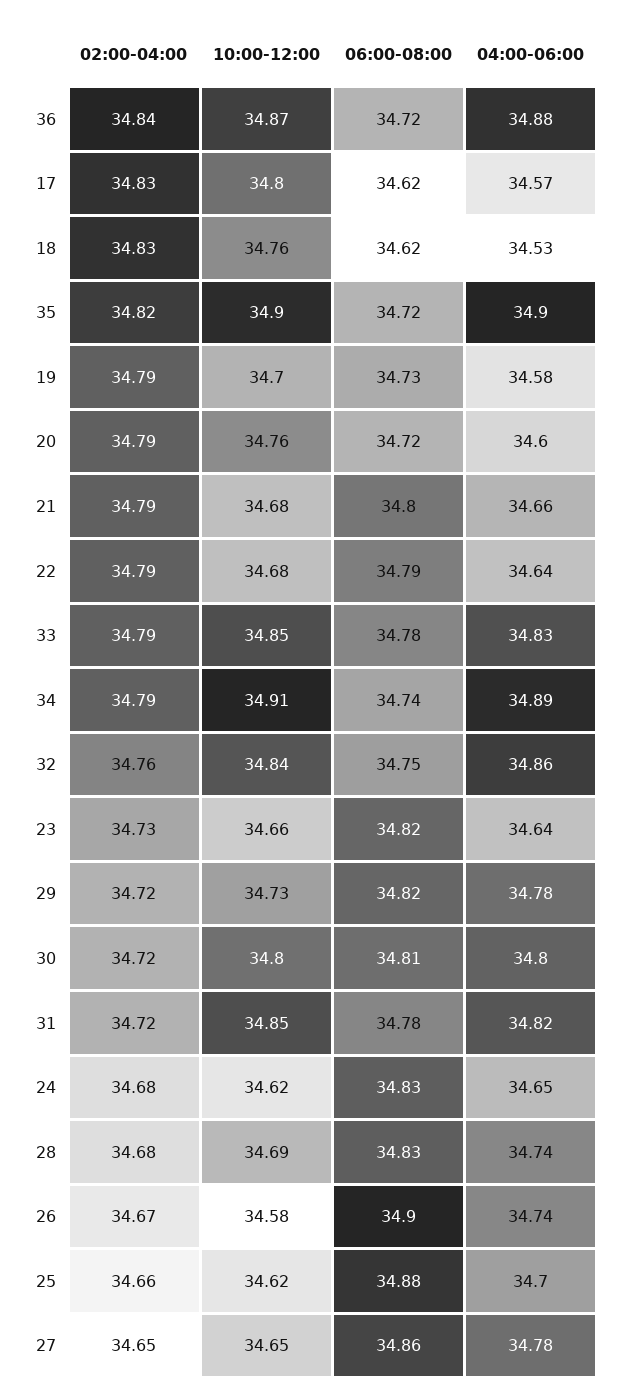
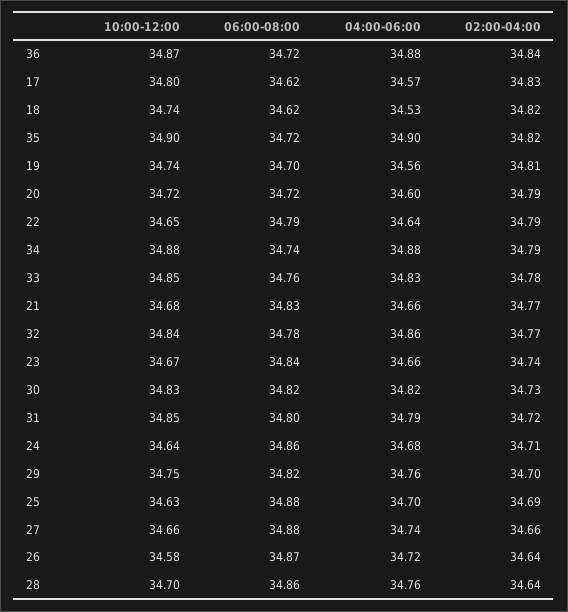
  {
    "02:00-04:00": {
      "36": 34.84,
      "17": 34.83,
-     "18": 34.83,
+     "18": 34.82,
      "35": 34.82,
-     "19": 34.79,
+     "19": 34.81,
      "20": 34.79,
-     "21": 34.79,
+     "21": 34.77,
      "22": 34.79,
-     "33": 34.79,
+     "33": 34.78,
      "34": 34.79,
-     "32": 34.76,
+     "32": 34.77,
-     "23": 34.73,
+     "23": 34.74,
-     "29": 34.72,
+     "29": 34.7,
-     "30": 34.72,
+     "30": 34.73,
      "31": 34.72,
-     "24": 34.68,
+     "24": 34.71,
-     "28": 34.68,
+     "28": 34.64,
-     "26": 34.67,
+     "26": 34.64,
-     "25": 34.66,
+     "25": 34.69,
-     "27": 34.65
+     "27": 34.66
    },
    "10:00-12:00": {
      "36": 34.87,
      "17": 34.8,
-     "18": 34.76,
+     "18": 34.74,
      "35": 34.9,
-     "19": 34.7,
+     "19": 34.74,
-     "20": 34.76,
+     "20": 34.72,
      "21": 34.68,
-     "22": 34.68,
+     "22": 34.65,
      "33": 34.85,
-     "34": 34.91,
+     "34": 34.88,
      "32": 34.84,
-     "23": 34.66,
+     "23": 34.67,
-     "29": 34.73,
+     "29": 34.75,
-     "30": 34.8,
+     "30": 34.83,
      "31": 34.85,
-     "24": 34.62,
+     "24": 34.64,
-     "28": 34.69,
+     "28": 34.7,
      "26": 34.58,
-     "25": 34.62,
+     "25": 34.63,
-     "27": 34.65
+     "27": 34.66
    },
    "06:00-08:00": {
      "36": 34.72,
      "17": 34.62,
      "18": 34.62,
      "35": 34.72,
-     "19": 34.73,
+     "19": 34.7,
      "20": 34.72,
-     "21": 34.8,
+     "21": 34.83,
      "22": 34.79,
-     "33": 34.78,
+     "33": 34.76,
      "34": 34.74,
-     "32": 34.75,
+     "32": 34.78,
-     "23": 34.82,
+     "23": 34.84,
      "29": 34.82,
-     "30": 34.81,
+     "30": 34.82,
-     "31": 34.78,
+     "31": 34.8,
-     "24": 34.83,
+     "24": 34.86,
-     "28": 34.83,
+     "28": 34.86,
-     "26": 34.9,
+     "26": 34.87,
      "25": 34.88,
-     "27": 34.86
+     "27": 34.88
    },
    "04:00-06:00": {
      "36": 34.88,
      "17": 34.57,
      "18": 34.53,
      "35": 34.9,
-     "19": 34.58,
+     "19": 34.56,
      "20": 34.6,
      "21": 34.66,
      "22": 34.64,
      "33": 34.83,
-     "34": 34.89,
+     "34": 34.88,
      "32": 34.86,
-     "23": 34.64,
+     "23": 34.66,
-     "29": 34.78,
+     "29": 34.76,
-     "30": 34.8,
+     "30": 34.82,
-     "31": 34.82,
+     "31": 34.79,
-     "24": 34.65,
+     "24": 34.68,
-     "28": 34.74,
+     "28": 34.76,
-     "26": 34.74,
+     "26": 34.72,
      "25": 34.7,
-     "27": 34.78
+     "27": 34.74
    }
  }

